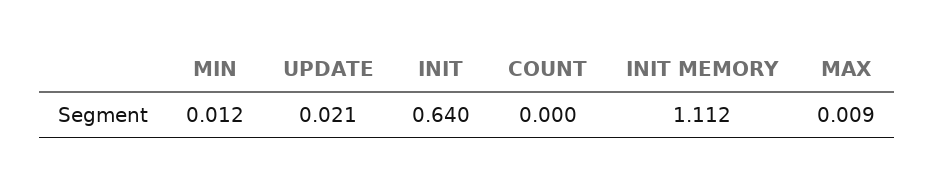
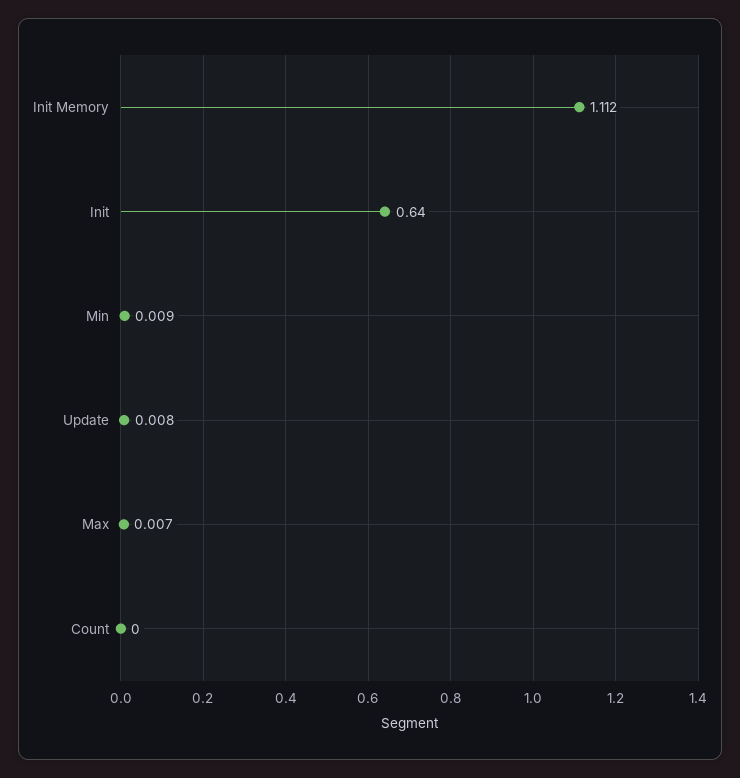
  {
-   "MIN": 0.012,
+   "MIN": 0.009,
-   "UPDATE": 0.021,
+   "UPDATE": 0.008,
    "INIT": 0.64,
    "COUNT": 0,
    "INIT MEMORY": 1.112,
-   "MAX": 0.009
+   "MAX": 0.007
  }

